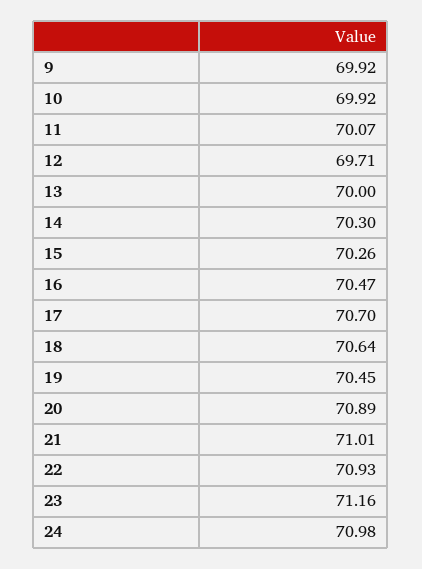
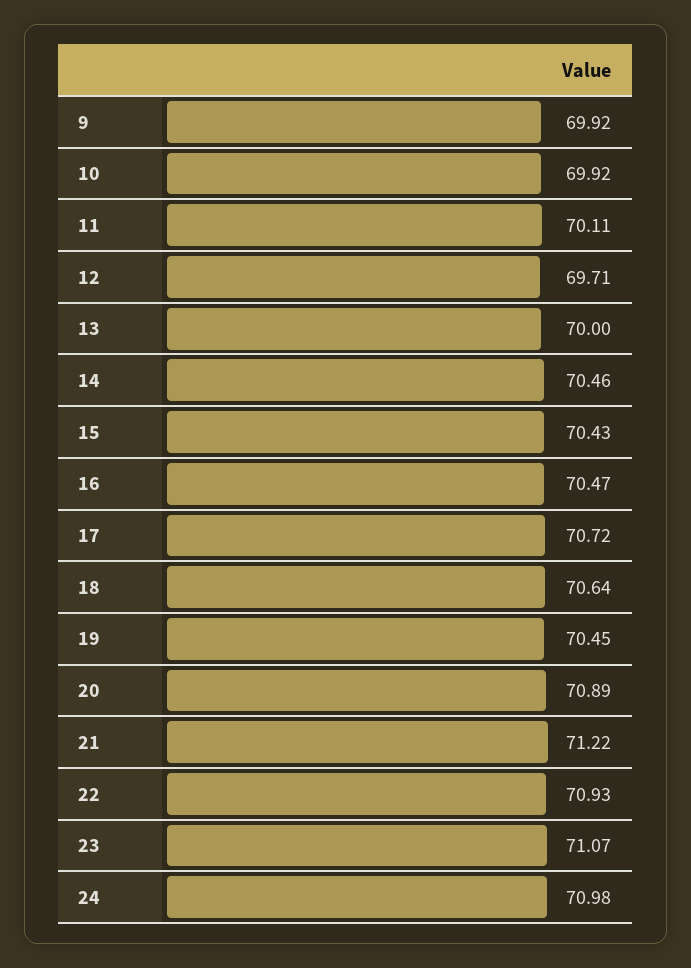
  {
    "9": 69.92,
    "10": 69.92,
-   "11": 70.07,
+   "11": 70.11,
    "12": 69.71,
    "13": 70,
-   "14": 70.3,
+   "14": 70.46,
-   "15": 70.26,
+   "15": 70.43,
    "16": 70.47,
-   "17": 70.7,
+   "17": 70.72,
    "18": 70.64,
    "19": 70.45,
    "20": 70.89,
-   "21": 71.01,
+   "21": 71.22,
    "22": 70.93,
-   "23": 71.16,
+   "23": 71.07,
    "24": 70.98
  }

